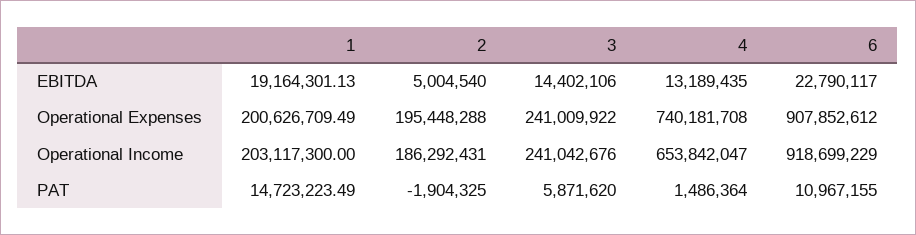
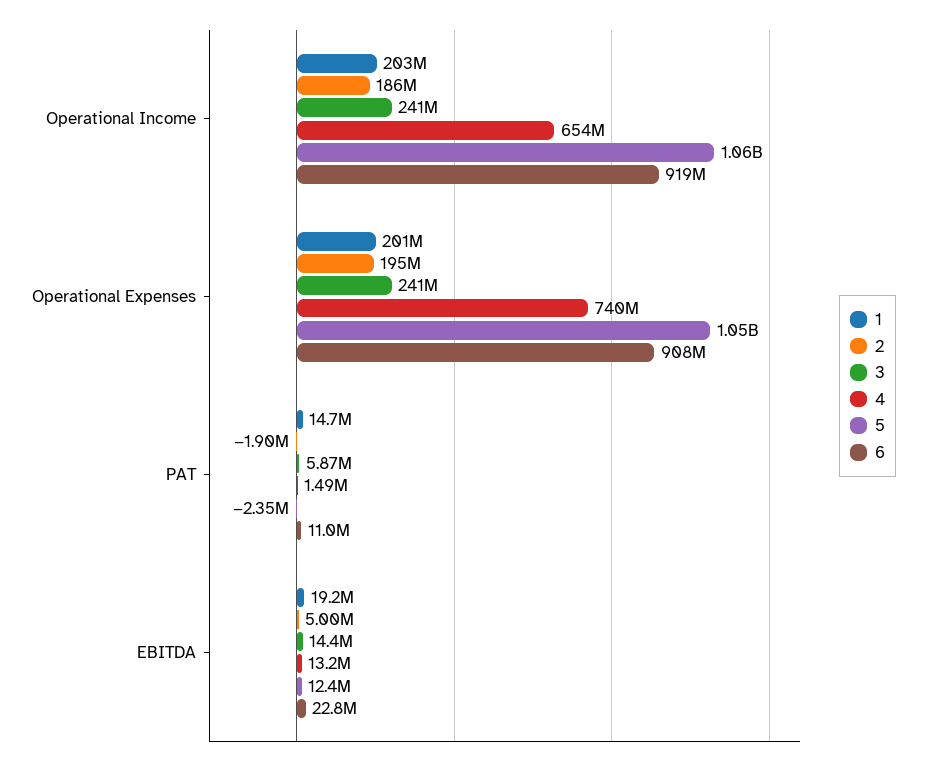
  {
    "1": {
      "EBITDA": 19164301.13,
      "Operational Expenses": 200626709.49,
      "Operational Income": 203117300,
      "PAT": 14723223.49
    },
    "2": {
      "EBITDA": 5004540,
      "Operational Expenses": 195448288,
      "Operational Income": 186292431,
      "PAT": -1904325
    },
    "3": {
      "EBITDA": 14402106,
      "Operational Expenses": 241009922,
      "Operational Income": 241042676,
      "PAT": 5871620
    },
    "4": {
      "EBITDA": 13189435,
      "Operational Expenses": 740181708,
      "Operational Income": 653842047,
      "PAT": 1486364
    },
    "6": {
      "EBITDA": 22790117,
      "Operational Expenses": 907852612,
      "Operational Income": 918699229,
      "PAT": 10967155
-   }
+   },
+   "5": {
+     "Operational Income": 1060000000,
+     "Operational Expenses": 1050000000,
+     "PAT": -2350000,
+     "EBITDA": 12400000
+   }
  }

